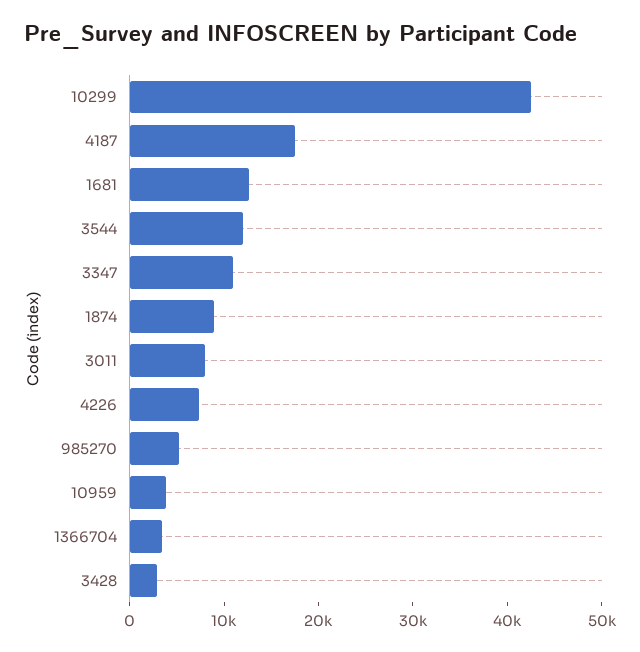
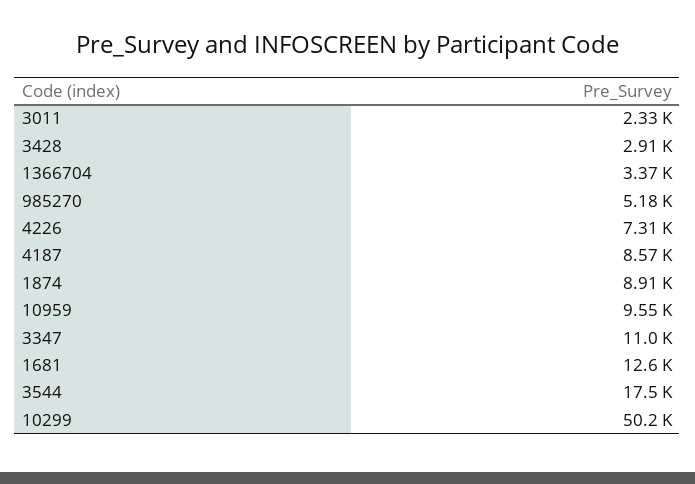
  {
-   "10299": 42000,
+   "10299": 50200,
-   "4187": 18000,
+   "4187": 8570,
    "1681": 12600,
-   "3544": 12000,
+   "3544": 17500,
    "3347": 11000,
    "1874": 8910,
-   "3011": 8000,
+   "3011": 2330,
    "4226": 7310,
    "985270": 5180,
-   "10959": 4000,
+   "10959": 9550,
    "1366704": 3370,
    "3428": 2910
  }

